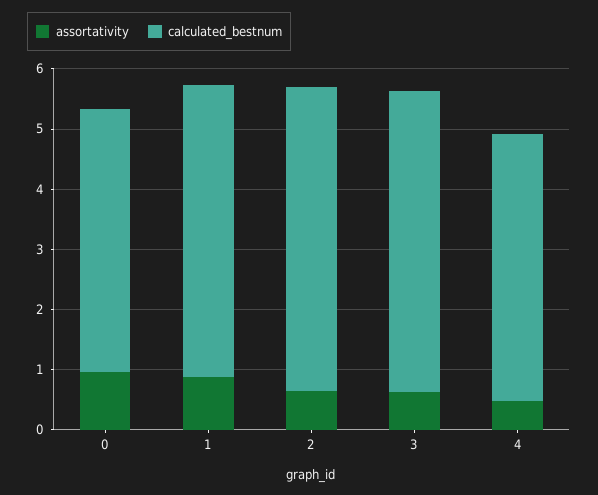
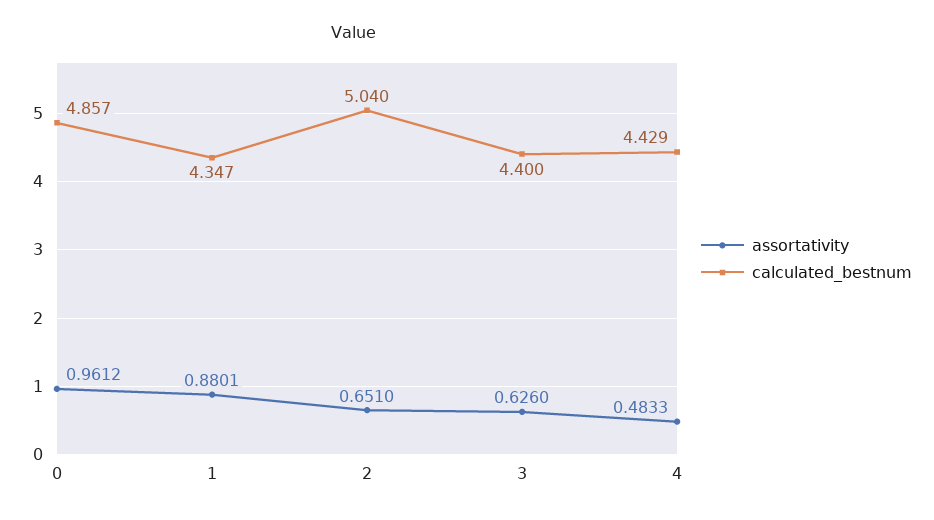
  {
    "assortativity": {
      "0": 0.9612,
      "1": 0.8801,
      "2": 0.651,
      "3": 0.626,
      "4": 0.4833
    },
    "calculated_bestnum": {
-     "0": 4.4,
+     "0": 4.857,
-     "1": 4.8,
+     "1": 4.347,
      "2": 5.04,
-     "3": 5,
+     "3": 4.4,
      "4": 4.429
    }
  }

